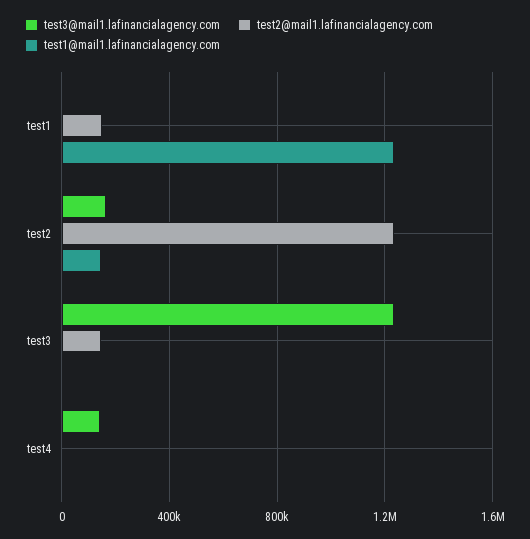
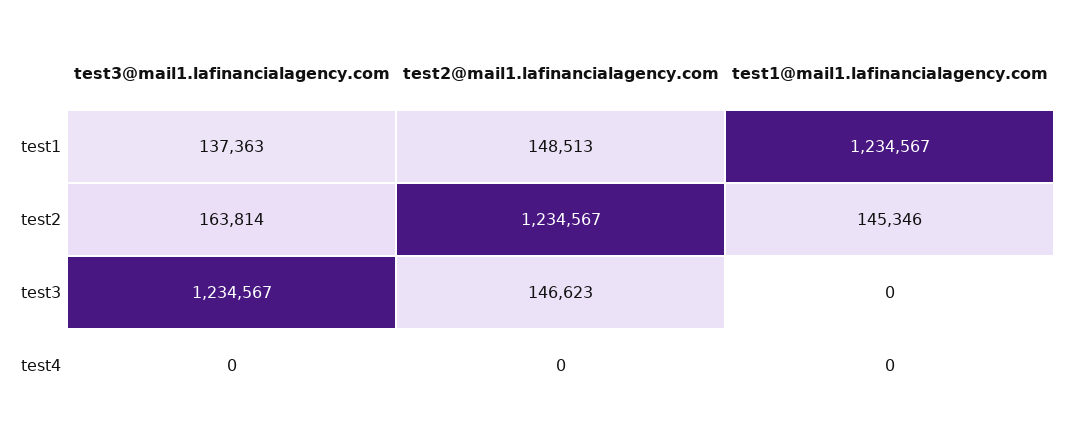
  {
    "test3@mail1.lafinancialagency.com": {
-     "test1": 0,
+     "test1": 137363,
      "test2": 163814,
      "test3": 1234567,
-     "test4": 150000
+     "test4": 0
    },
    "test2@mail1.lafinancialagency.com": {
      "test1": 148513,
      "test2": 1234567,
      "test3": 146623,
      "test4": 0
    },
    "test1@mail1.lafinancialagency.com": {
      "test1": 1234567,
      "test2": 145346,
      "test3": 0,
      "test4": 0
    }
  }

